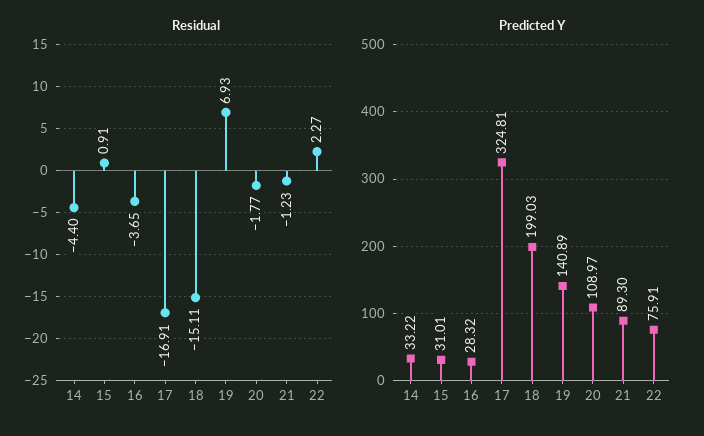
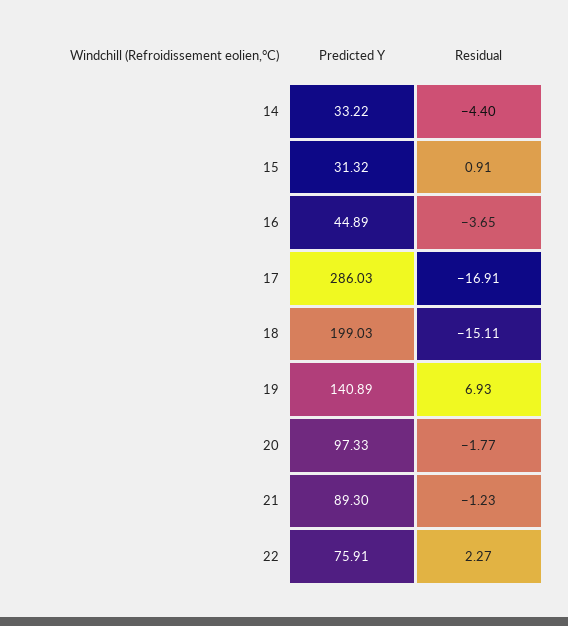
  {
    "Residual": {
      "14": -4.4,
      "15": 0.91,
      "16": -3.65,
      "17": -16.91,
      "18": -15.11,
      "19": 6.93,
      "20": -1.77,
      "21": -1.23,
      "22": 2.27
    },
    "Predicted Y": {
      "14": 33.22,
-     "15": 31.01,
+     "15": 31.32,
-     "16": 28.32,
+     "16": 44.89,
-     "17": 324.81,
+     "17": 286.03,
      "18": 199.03,
      "19": 140.89,
-     "20": 108.97,
+     "20": 97.33,
      "21": 89.3,
      "22": 75.91
    }
  }

